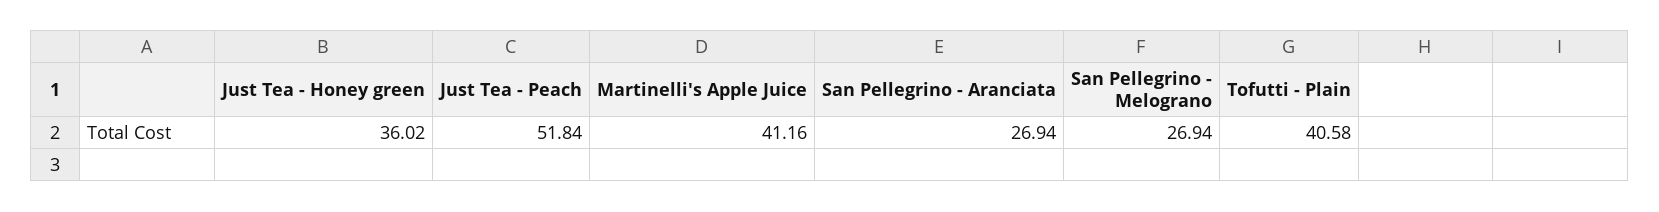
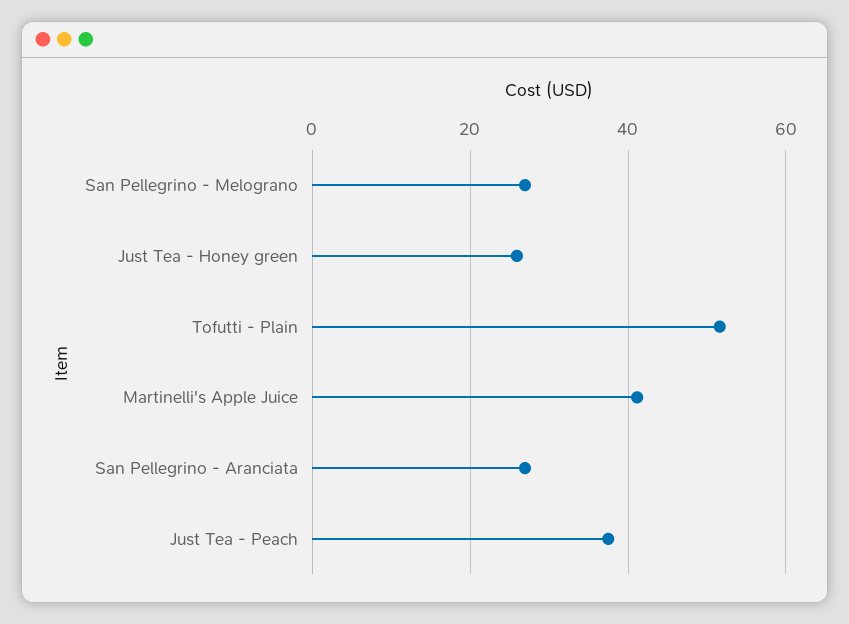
  {
-   "Just Tea - Honey green": 36.02,
+   "Just Tea - Honey green": 26,
-   "Just Tea - Peach": 51.84,
+   "Just Tea - Peach": 38,
    "Martinelli's Apple Juice": 41.16,
    "San Pellegrino - Aranciata": 26.94,
    "San Pellegrino - Melograno": 26.94,
-   "Tofutti - Plain": 40.58
+   "Tofutti - Plain": 52
  }

